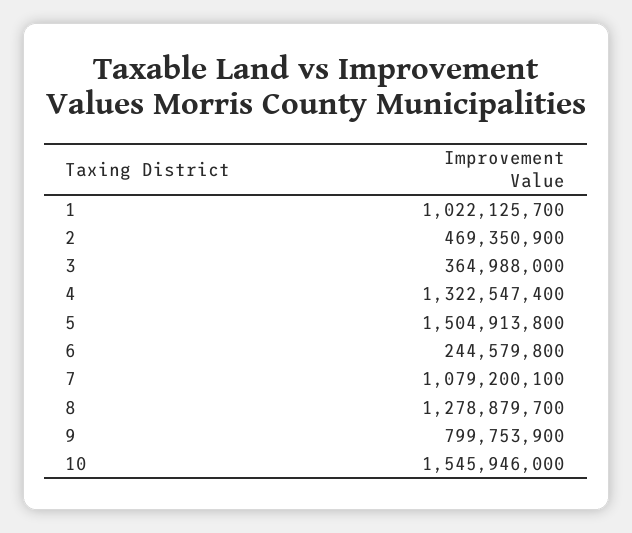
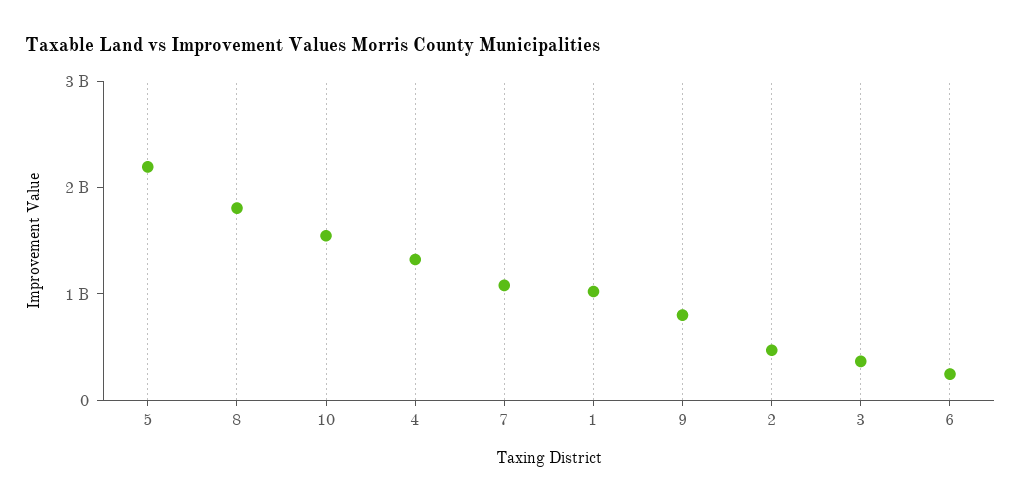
  {
    "1": 1022125700,
    "2": 469350900,
    "3": 364988000,
    "4": 1322547400,
-   "5": 1504913800,
+   "5": 2200000000,
    "6": 244579800,
    "7": 1079200100,
-   "8": 1278879700,
+   "8": 1800000000,
    "9": 799753900,
    "10": 1545946000
  }

